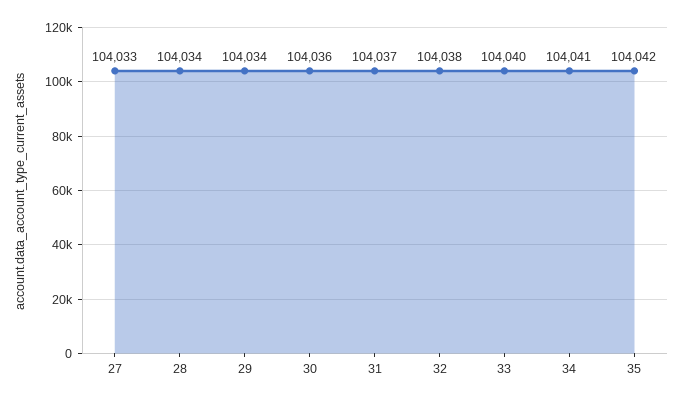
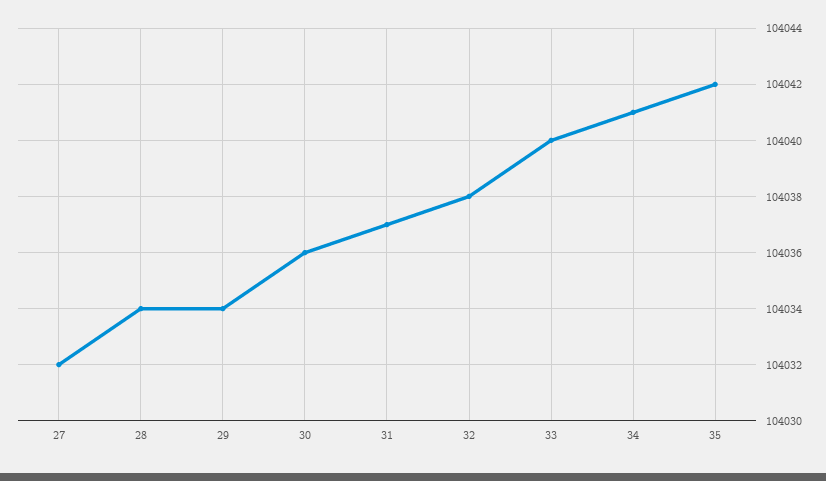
  {
-   "27": 104033,
+   "27": 104032,
    "28": 104034,
    "29": 104034,
    "30": 104036,
    "31": 104037,
    "32": 104038,
    "33": 104040,
    "34": 104041,
    "35": 104042
  }

